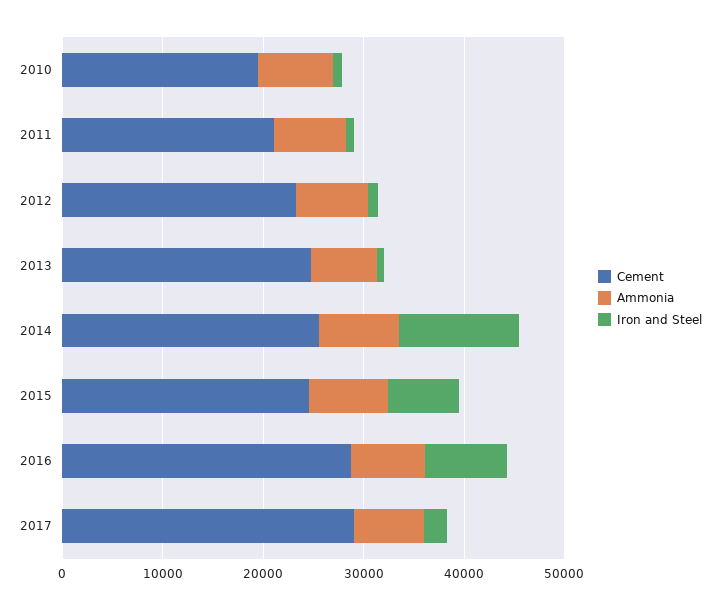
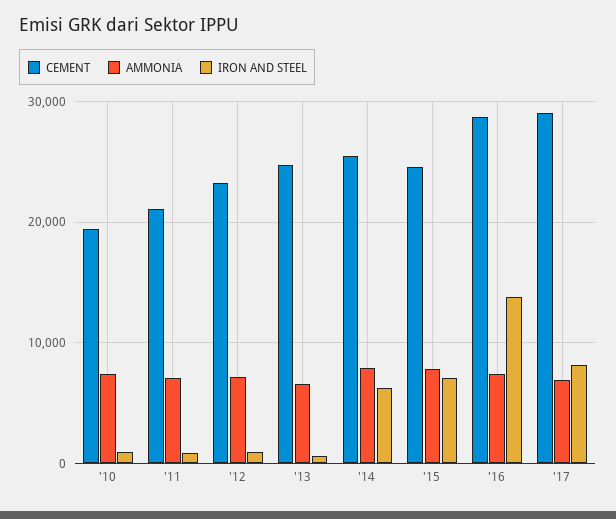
  {
    "Cement": {
      "2010": 19000,
      "2011": 21000,
      "2012": 23000,
      "2013": 25000,
      "2014": 26000,
      "2015": 25000,
      "2016": 29000,
      "2017": 29000
    },
    "Ammonia": {
      "2010": 7000,
      "2011": 7000,
      "2012": 7000,
      "2013": 7000,
      "2014": 8000,
      "2015": 8000,
      "2016": 7000,
      "2017": 7000
    },
    "Iron and Steel": {
      "2010": 1000,
      "2011": 1000,
      "2012": 1000,
      "2013": 1000,
-     "2014": 12000,
+     "2014": 6000,
      "2015": 7000,
-     "2016": 8000,
+     "2016": 14000,
-     "2017": 2000
+     "2017": 8000
    }
  }

